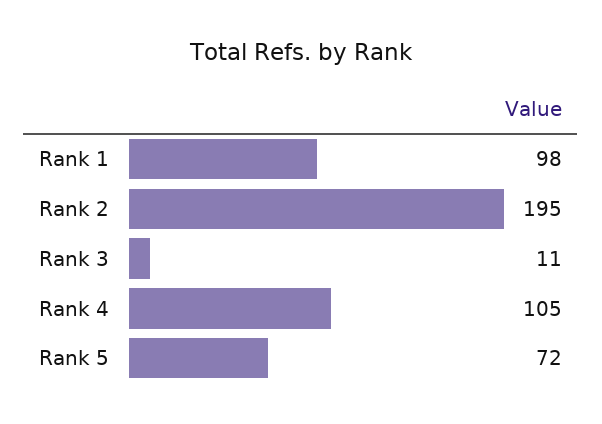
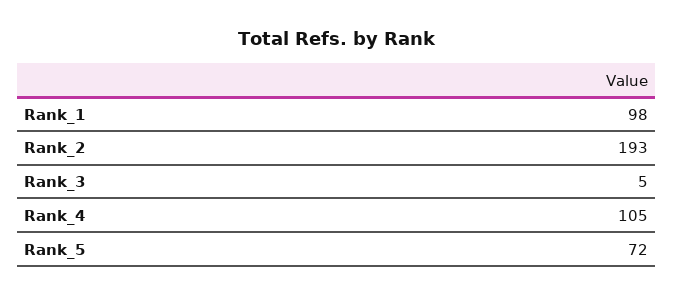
  {
    "Rank 1": 98,
-   "Rank 2": 195,
+   "Rank 2": 193,
-   "Rank 3": 11,
+   "Rank 3": 5,
    "Rank 4": 105,
    "Rank 5": 72
  }

